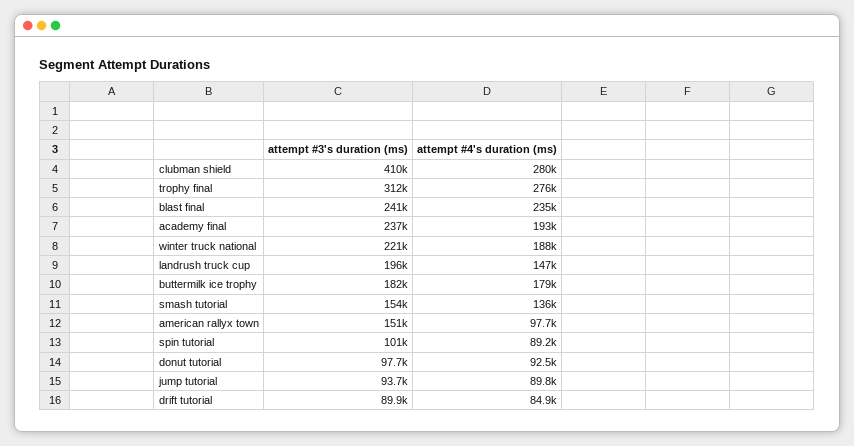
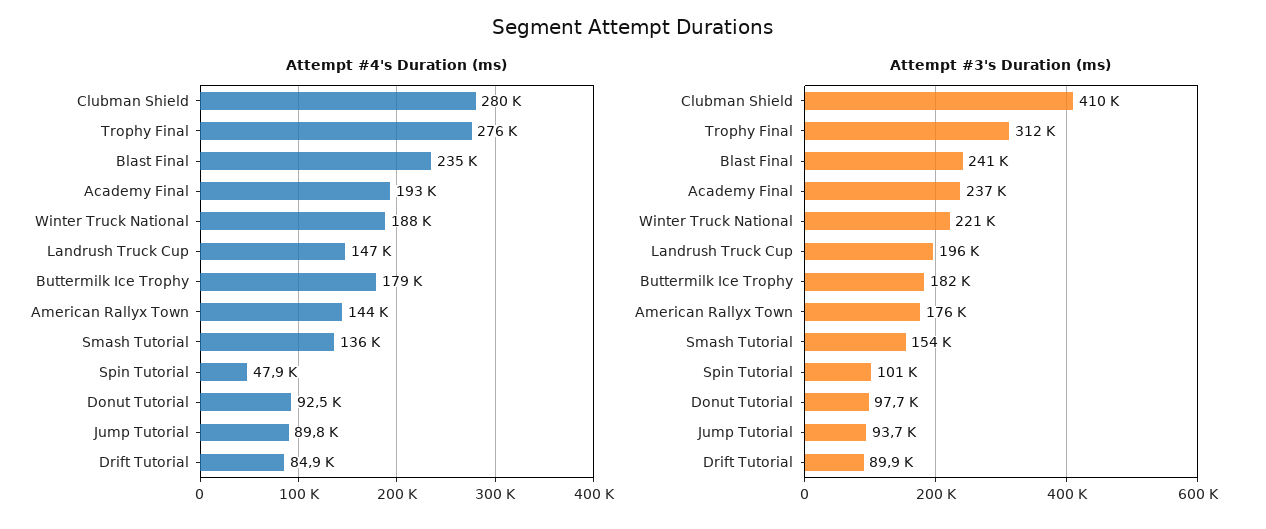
  {
    "attempt #3's duration (ms)": {
      "clubman shield": 410000,
      "trophy final": 312000,
      "blast final": 241000,
      "academy final": 237000,
      "winter truck national": 221000,
      "landrush truck cup": 196000,
      "buttermilk ice trophy": 182000,
      "smash tutorial": 154000,
-     "american rallyx town": 151000,
+     "american rallyx town": 176000,
      "spin tutorial": 101000,
      "donut tutorial": 97700,
      "jump tutorial": 93700,
      "drift tutorial": 89900
    },
    "attempt #4's duration (ms)": {
      "clubman shield": 280000,
      "trophy final": 276000,
      "blast final": 235000,
      "academy final": 193000,
      "winter truck national": 188000,
      "landrush truck cup": 147000,
      "buttermilk ice trophy": 179000,
      "smash tutorial": 136000,
-     "american rallyx town": 97700,
+     "american rallyx town": 144000,
-     "spin tutorial": 89200,
+     "spin tutorial": 47900,
      "donut tutorial": 92500,
      "jump tutorial": 89800,
      "drift tutorial": 84900
    }
  }

